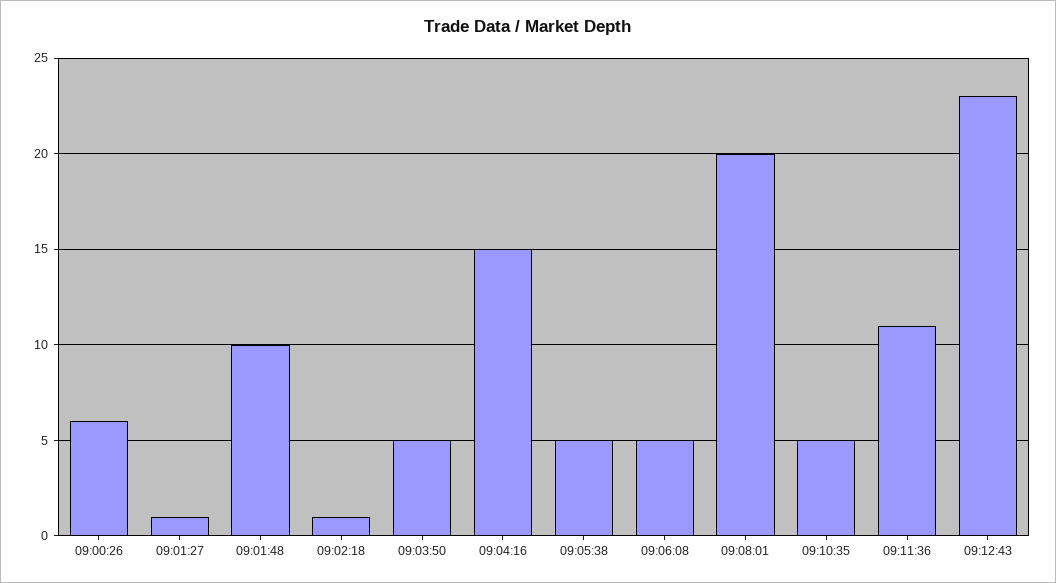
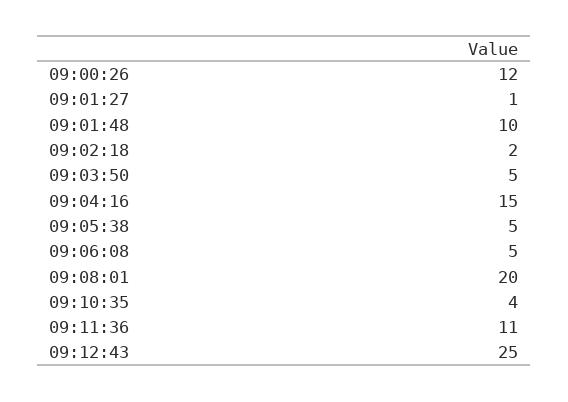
  {
-   "09:00:26": 6,
+   "09:00:26": 12,
    "09:01:27": 1,
    "09:01:48": 10,
-   "09:02:18": 1,
+   "09:02:18": 2,
    "09:03:50": 5,
    "09:04:16": 15,
    "09:05:38": 5,
    "09:06:08": 5,
    "09:08:01": 20,
-   "09:10:35": 5,
+   "09:10:35": 4,
    "09:11:36": 11,
-   "09:12:43": 23
+   "09:12:43": 25
  }

